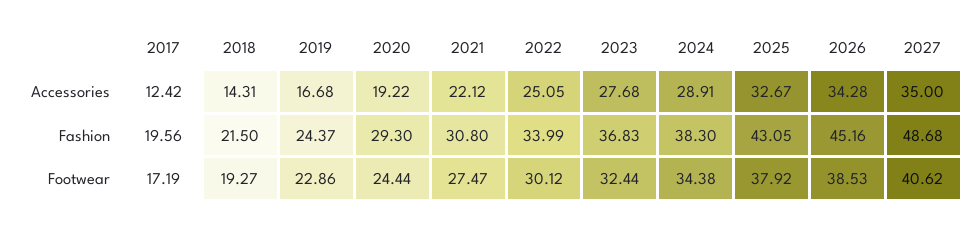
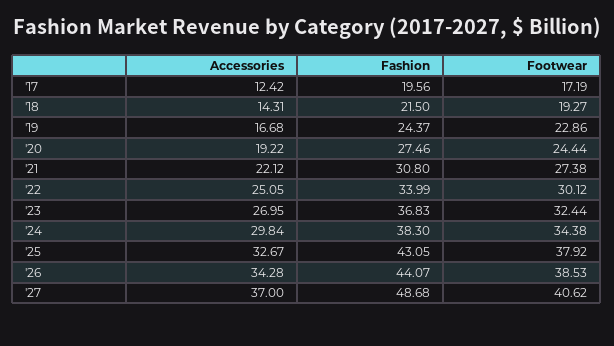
  {
    "2017": {
      "Accessories": 12.42,
      "Fashion": 19.56,
      "Footwear": 17.19
    },
    "2018": {
      "Accessories": 14.31,
      "Fashion": 21.5,
      "Footwear": 19.27
    },
    "2019": {
      "Accessories": 16.68,
      "Fashion": 24.37,
      "Footwear": 22.86
    },
    "2020": {
      "Accessories": 19.22,
-     "Fashion": 29.3,
+     "Fashion": 27.46,
      "Footwear": 24.44
    },
    "2021": {
      "Accessories": 22.12,
      "Fashion": 30.8,
-     "Footwear": 27.47
+     "Footwear": 27.38
    },
    "2022": {
      "Accessories": 25.05,
      "Fashion": 33.99,
      "Footwear": 30.12
    },
    "2023": {
-     "Accessories": 27.68,
+     "Accessories": 26.95,
      "Fashion": 36.83,
      "Footwear": 32.44
    },
    "2024": {
-     "Accessories": 28.91,
+     "Accessories": 29.84,
      "Fashion": 38.3,
      "Footwear": 34.38
    },
    "2025": {
      "Accessories": 32.67,
      "Fashion": 43.05,
      "Footwear": 37.92
    },
    "2026": {
      "Accessories": 34.28,
-     "Fashion": 45.16,
+     "Fashion": 44.07,
      "Footwear": 38.53
    },
    "2027": {
-     "Accessories": 35,
+     "Accessories": 37,
      "Fashion": 48.68,
      "Footwear": 40.62
    }
  }

